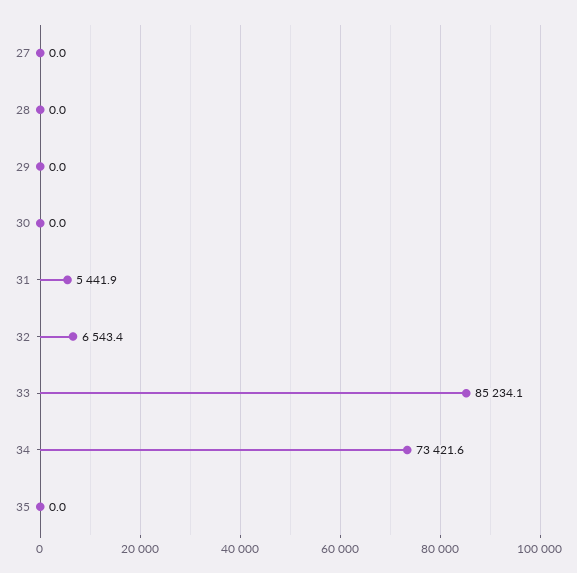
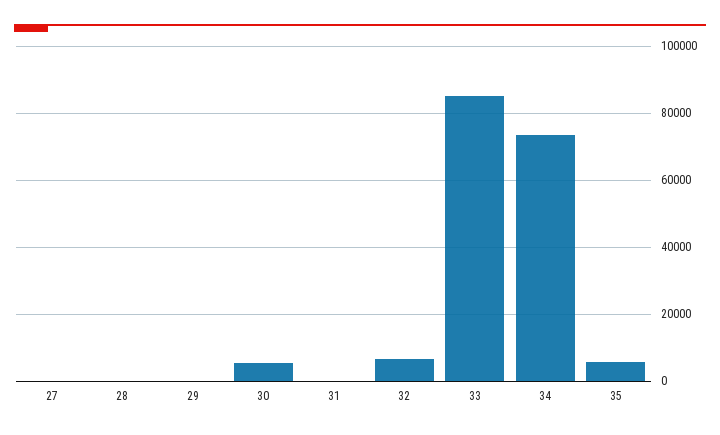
  {
    "27": 0,
    "28": 0,
    "29": 0,
-   "30": 0,
+   "30": 6000,
-   "31": 5441.9,
+   "31": 0,
    "32": 6543.4,
    "33": 85234.1,
    "34": 73421.6,
-   "35": 0
+   "35": 6000
  }

